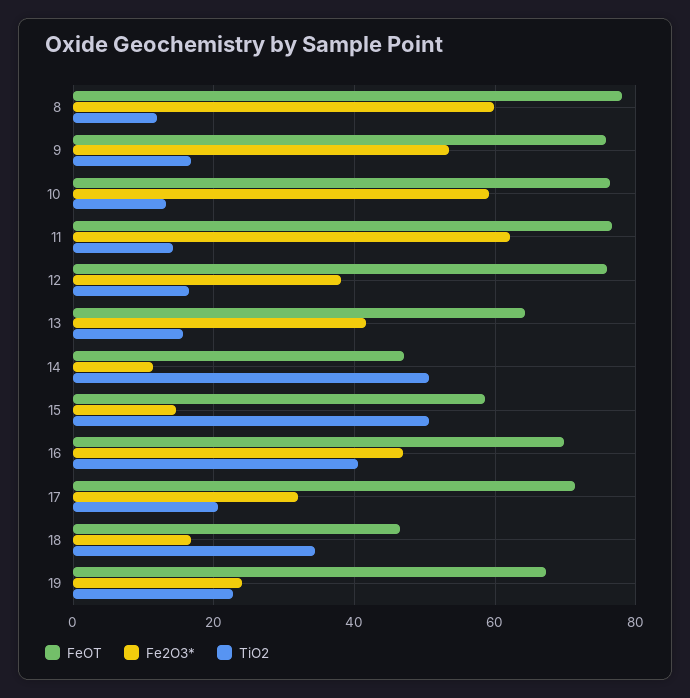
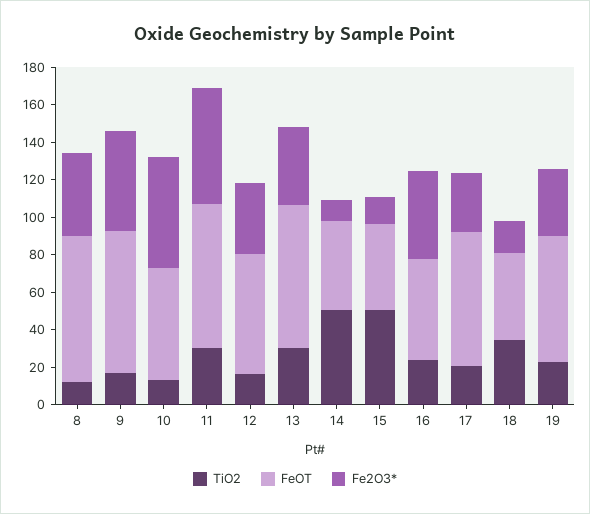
  {
    "FeOT": {
      "8": 78,
      "9": 76,
-     "10": 76,
+     "10": 60,
      "11": 76,
-     "12": 76,
+     "12": 65,
-     "13": 64,
+     "13": 75,
      "14": 48,
-     "15": 58,
+     "15": 45,
-     "16": 70,
+     "16": 55,
      "17": 72,
      "18": 46,
      "19": 68
    },
    "Fe2O3*": {
-     "8": 60,
+     "8": 45,
      "9": 54,
      "10": 60,
      "11": 62,
      "12": 38,
      "13": 42,
      "14": 12,
      "15": 14,
      "16": 46,
      "17": 32,
      "18": 16,
-     "19": 24
+     "19": 35
    },
    "TiO2": {
      "8": 12,
      "9": 16,
      "10": 14,
-     "11": 14,
+     "11": 30,
      "12": 16,
-     "13": 16,
+     "13": 30,
      "14": 50,
      "15": 50,
-     "16": 40,
+     "16": 25,
      "17": 20,
      "18": 34,
      "19": 22
    }
  }

